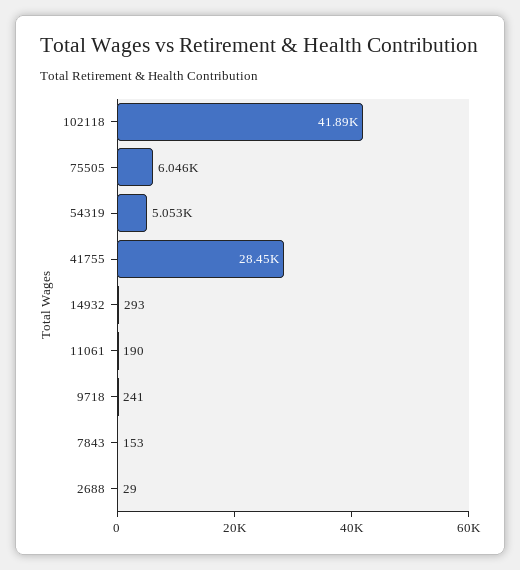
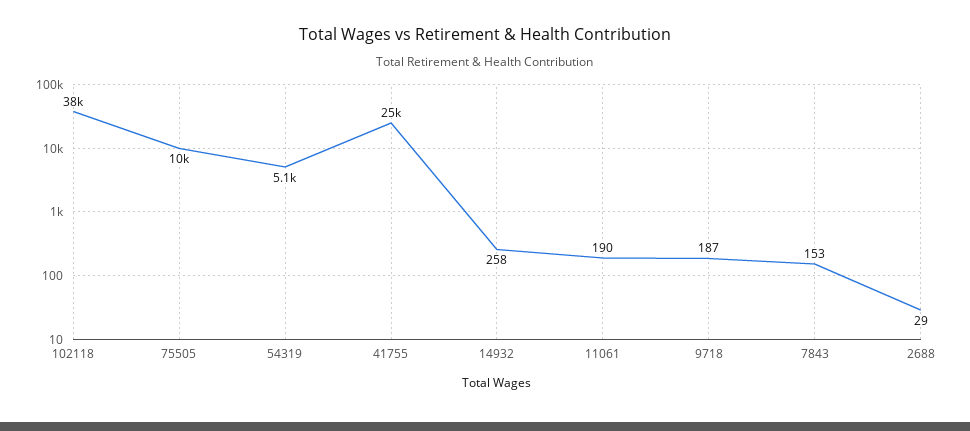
  {
-   "102118": 41890,
+   "102118": 38000,
-   "75505": 6046,
+   "75505": 10000,
    "54319": 5053,
-   "41755": 28450,
+   "41755": 25000,
-   "14932": 293,
+   "14932": 258,
    "11061": 190,
-   "9718": 241,
+   "9718": 187,
    "7843": 153,
    "2688": 29
  }

